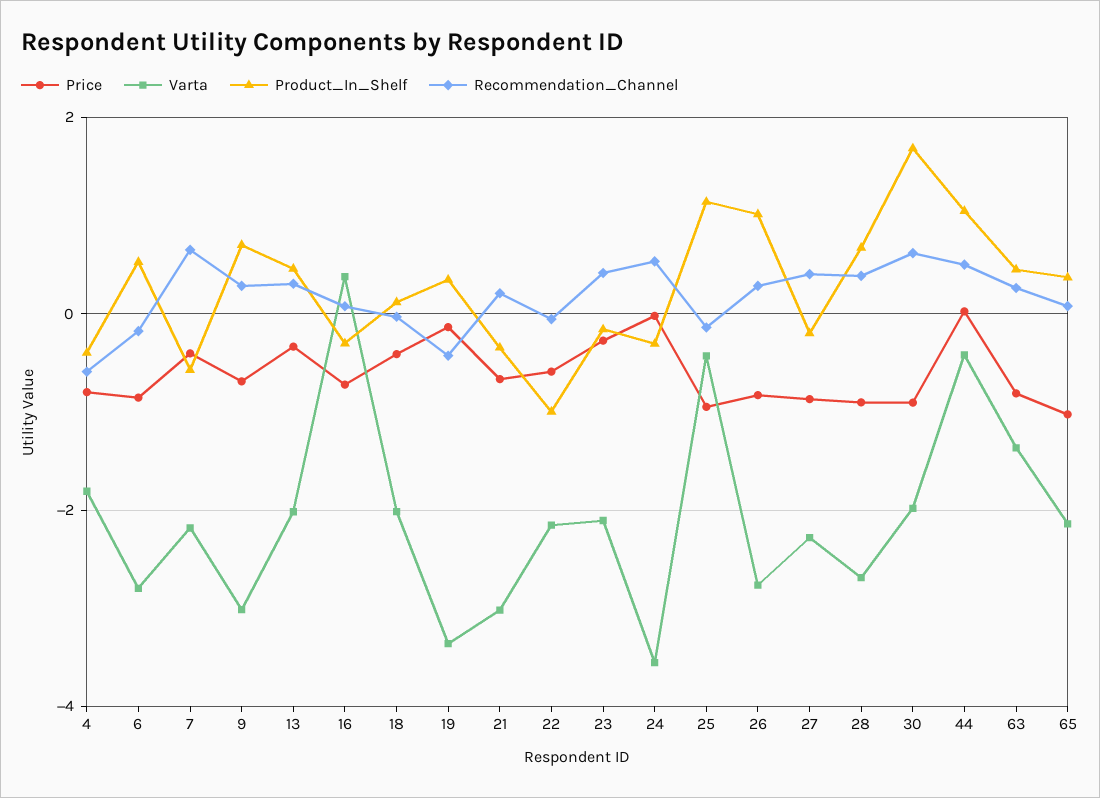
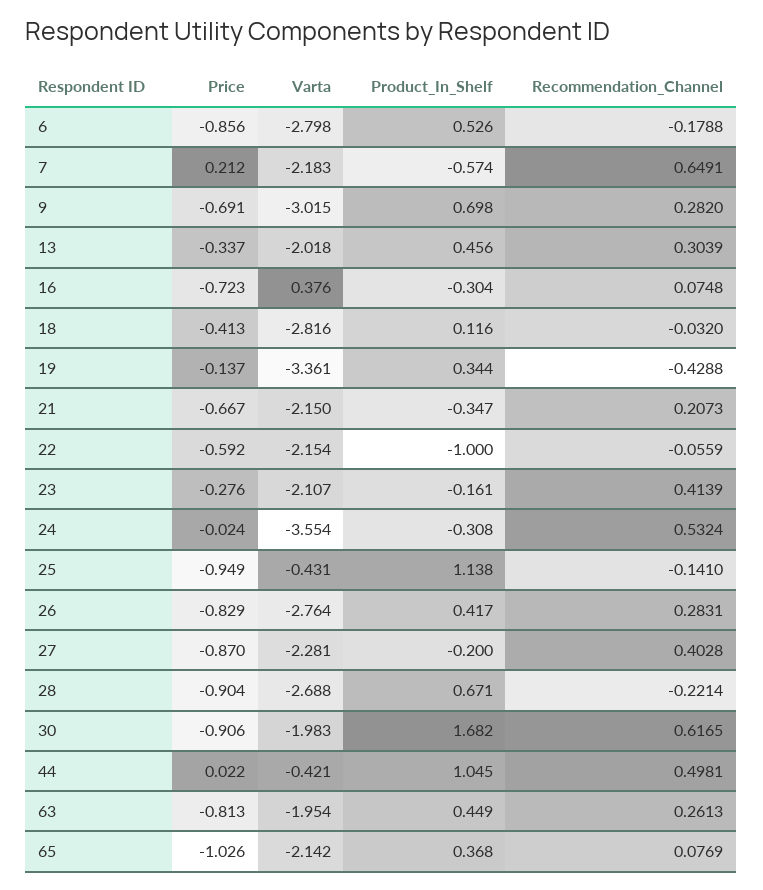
  {
    "Price": {
-     "4": -0.8,
      "6": -0.856,
-     "7": -0.4,
+     "7": 0.212,
      "9": -0.691,
      "13": -0.337,
      "16": -0.723,
      "18": -0.413,
      "19": -0.137,
      "21": -0.667,
      "22": -0.592,
      "23": -0.276,
      "24": -0.024,
      "25": -0.949,
      "26": -0.829,
      "27": -0.87,
      "28": -0.904,
      "30": -0.906,
      "44": 0.022,
      "63": -0.813,
      "65": -1.026
    },
    "Varta": {
-     "4": -1.8,
      "6": -2.798,
      "7": -2.183,
      "9": -3.015,
      "13": -2.018,
      "16": 0.376,
-     "18": -2,
+     "18": -2.816,
      "19": -3.361,
-     "21": -3,
+     "21": -2.15,
      "22": -2.154,
      "23": -2.107,
      "24": -3.554,
      "25": -0.431,
      "26": -2.764,
      "27": -2.281,
      "28": -2.688,
      "30": -1.983,
      "44": -0.421,
-     "63": -1.4,
+     "63": -1.954,
      "65": -2.142
    },
    "Product_In_Shelf": {
-     "4": -0.4,
      "6": 0.526,
      "7": -0.574,
      "9": 0.698,
      "13": 0.456,
      "16": -0.304,
      "18": 0.116,
      "19": 0.344,
      "21": -0.347,
      "22": -1,
      "23": -0.161,
      "24": -0.308,
      "25": 1.138,
-     "26": 1,
+     "26": 0.417,
      "27": -0.2,
      "28": 0.671,
      "30": 1.682,
      "44": 1.045,
      "63": 0.449,
      "65": 0.368
    },
    "Recommendation_Channel": {
-     "4": -0.6,
      "6": -0.1788,
      "7": 0.6491,
      "9": 0.282,
      "13": 0.3039,
      "16": 0.0748,
      "18": -0.032,
      "19": -0.4288,
      "21": 0.2073,
      "22": -0.0559,
      "23": 0.4139,
      "24": 0.5324,
      "25": -0.141,
      "26": 0.2831,
      "27": 0.4028,
-     "28": 0.4,
+     "28": -0.2214,
      "30": 0.6165,
      "44": 0.4981,
      "63": 0.2613,
      "65": 0.0769
    }
  }

